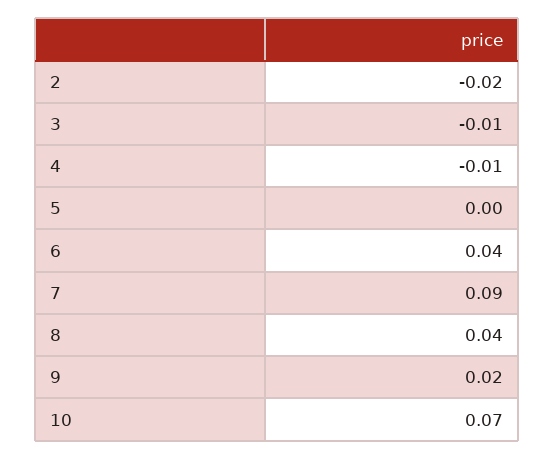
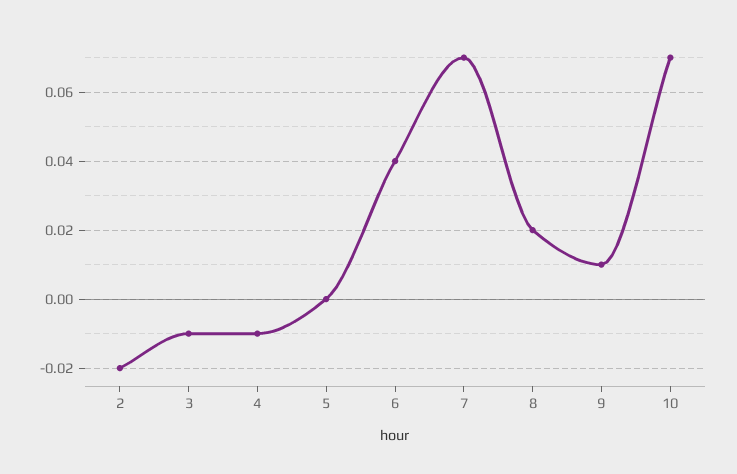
  {
    "2": -0.02,
    "3": -0.01,
    "4": -0.01,
    "5": 0,
    "6": 0.04,
-   "7": 0.09,
+   "7": 0.07,
-   "8": 0.04,
+   "8": 0.02,
-   "9": 0.02,
+   "9": 0.01,
    "10": 0.07
  }

